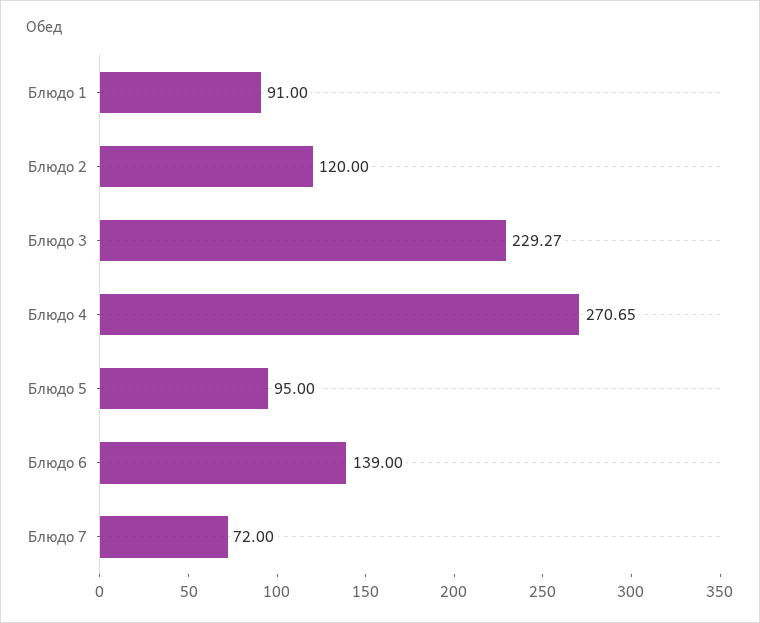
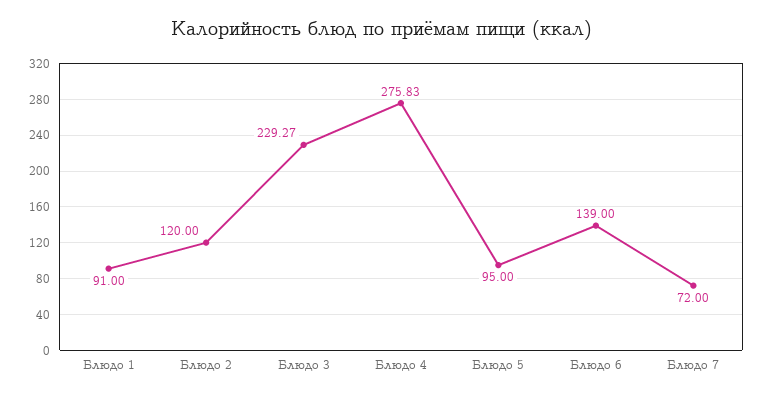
  {
    "Блюдо 1": 91,
    "Блюдо 2": 120,
    "Блюдо 3": 229.27,
-   "Блюдо 4": 270.65,
+   "Блюдо 4": 275.83,
    "Блюдо 5": 95,
    "Блюдо 6": 139,
    "Блюдо 7": 72
  }

